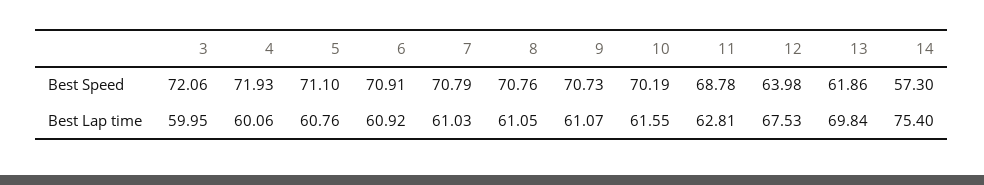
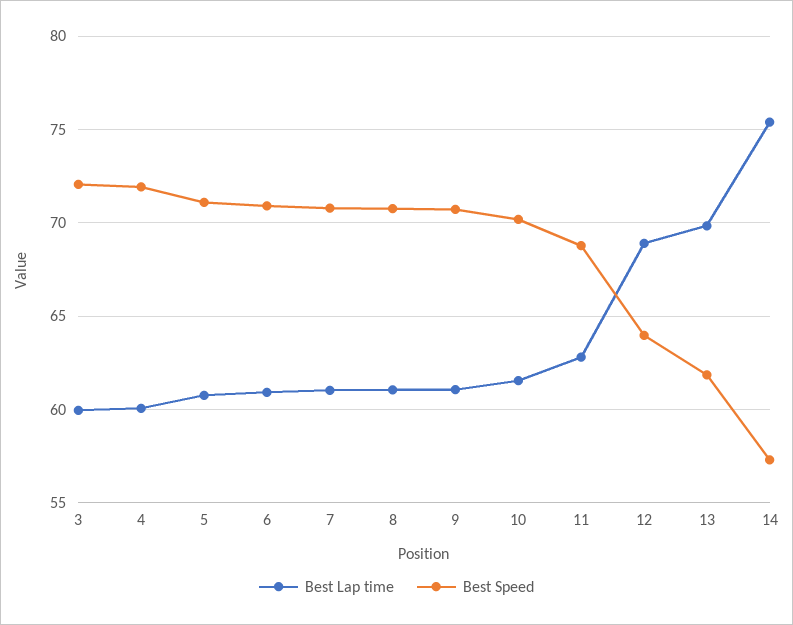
  {
    "Best Speed": {
      "3": 72.06,
      "4": 71.93,
      "5": 71.1,
      "6": 70.91,
      "7": 70.79,
      "8": 70.76,
      "9": 70.73,
      "10": 70.19,
      "11": 68.78,
      "12": 63.98,
      "13": 61.86,
      "14": 57.3
    },
    "Best Lap time": {
      "3": 59.95,
      "4": 60.06,
      "5": 60.76,
      "6": 60.92,
      "7": 61.03,
      "8": 61.05,
      "9": 61.07,
      "10": 61.55,
      "11": 62.81,
-     "12": 67.53,
+     "12": 69,
      "13": 69.84,
      "14": 75.4
    }
  }

